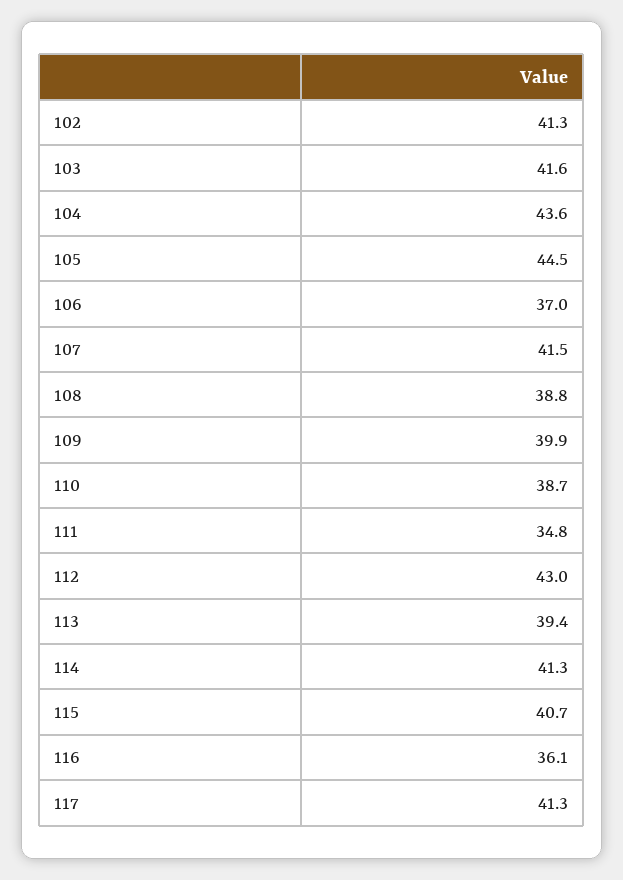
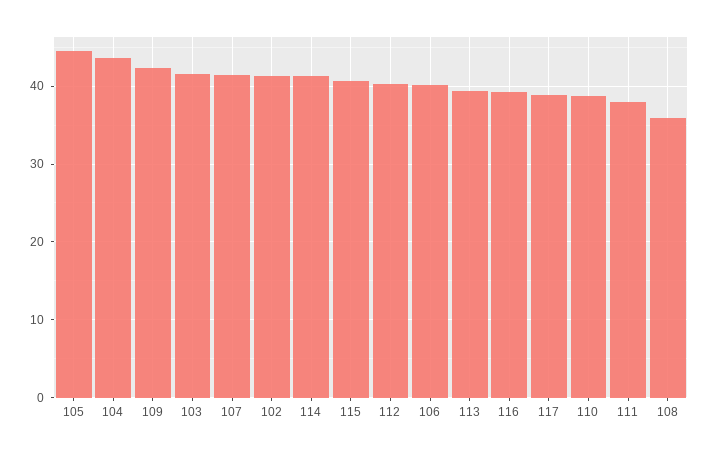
  {
    "102": 41.3,
    "103": 41.6,
    "104": 43.6,
    "105": 44.5,
-   "106": 37,
+   "106": 40,
    "107": 41.5,
-   "108": 38.8,
+   "108": 36,
-   "109": 39.9,
+   "109": 42,
    "110": 38.7,
-   "111": 34.8,
+   "111": 38,
-   "112": 43,
+   "112": 40,
    "113": 39.4,
    "114": 41.3,
    "115": 40.7,
-   "116": 36.1,
+   "116": 39,
-   "117": 41.3
+   "117": 39
  }

